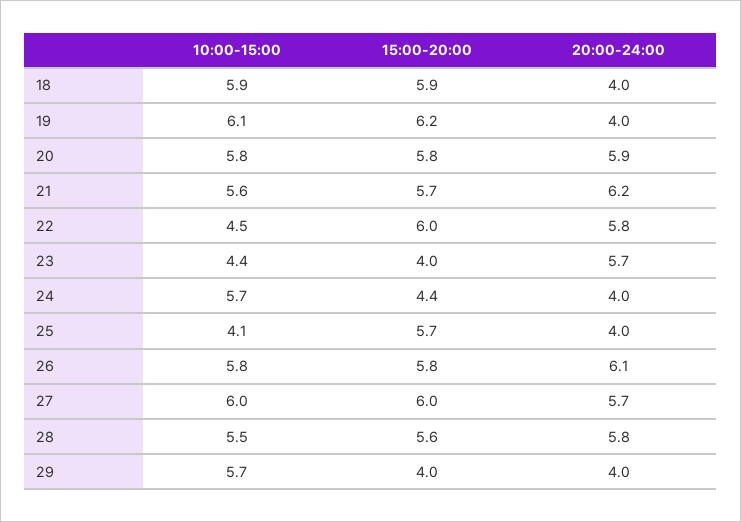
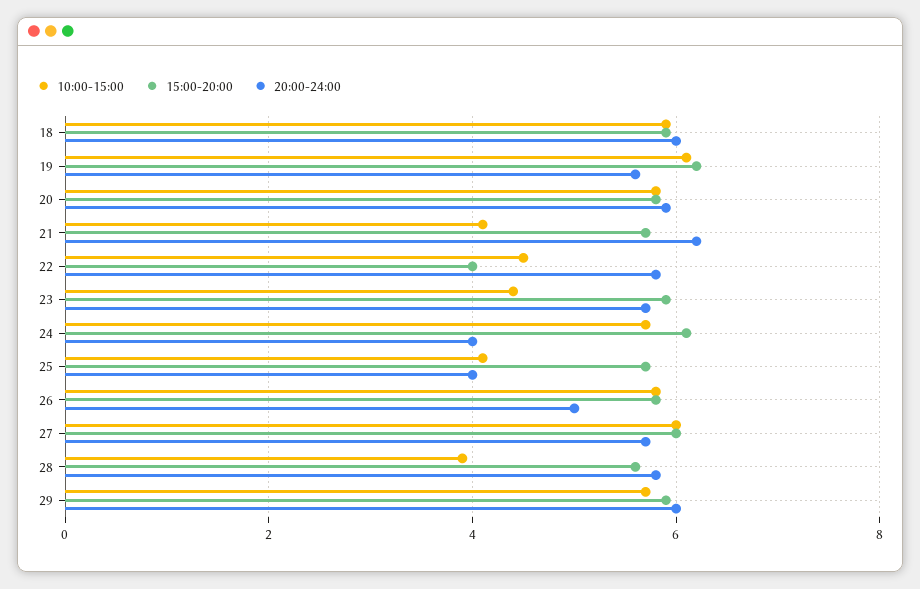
  {
    "10:00-15:00": {
      "18": 5.9,
      "19": 6.1,
      "20": 5.8,
-     "21": 5.6,
+     "21": 4,
      "22": 4.5,
      "23": 4.4,
      "24": 5.7,
      "25": 4.1,
      "26": 5.8,
      "27": 6,
-     "28": 5.5,
+     "28": 4,
      "29": 5.7
    },
    "15:00-20:00": {
      "18": 5.9,
      "19": 6.2,
      "20": 5.8,
      "21": 5.7,
-     "22": 6,
+     "22": 4,
-     "23": 4,
+     "23": 6,
-     "24": 4.4,
+     "24": 6,
      "25": 5.7,
      "26": 5.8,
      "27": 6,
      "28": 5.6,
-     "29": 4
+     "29": 6
    },
    "20:00-24:00": {
-     "18": 4,
+     "18": 6,
-     "19": 4,
+     "19": 5.5,
      "20": 5.9,
      "21": 6.2,
      "22": 5.8,
      "23": 5.7,
      "24": 4,
      "25": 4,
-     "26": 6.1,
+     "26": 5,
      "27": 5.7,
      "28": 5.8,
-     "29": 4
+     "29": 6
    }
  }

